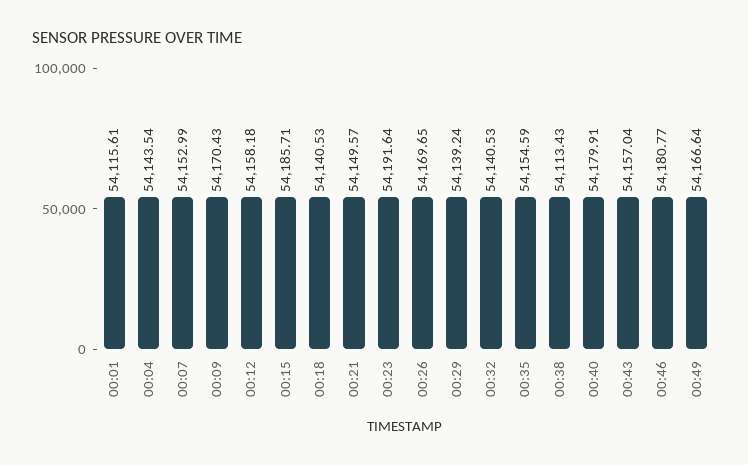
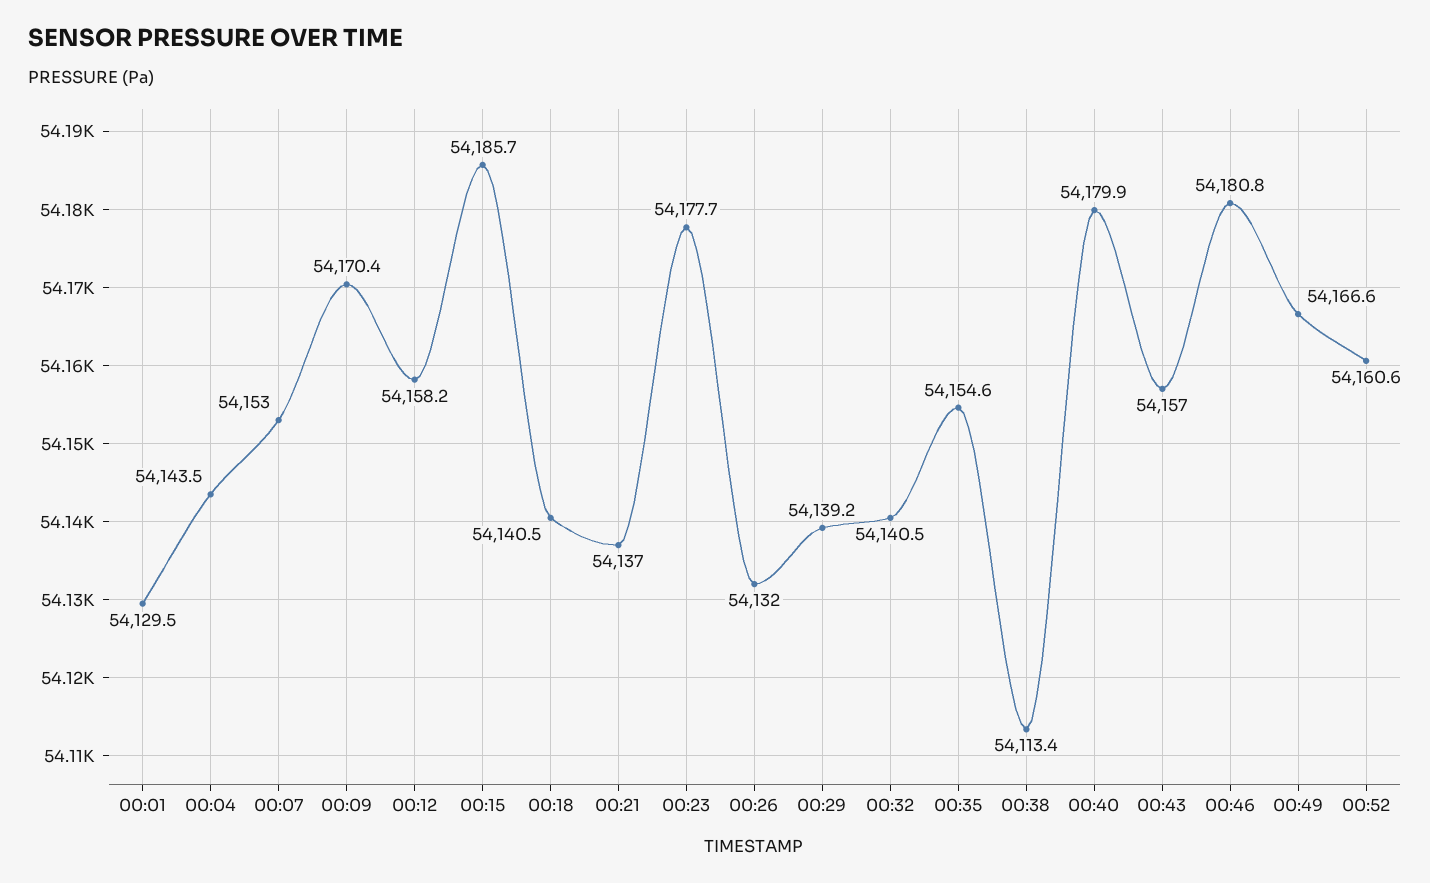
  {
-   "00:01": 54115.61,
+   "00:01": 54129.5,
    "00:04": 54143.54,
    "00:07": 54152.99,
    "00:09": 54170.43,
    "00:12": 54158.18,
    "00:15": 54185.71,
    "00:18": 54140.53,
-   "00:21": 54149.57,
+   "00:21": 54137,
-   "00:23": 54191.64,
+   "00:23": 54177.7,
-   "00:26": 54169.65,
+   "00:26": 54132,
    "00:29": 54139.24,
    "00:32": 54140.53,
    "00:35": 54154.59,
    "00:38": 54113.43,
    "00:40": 54179.91,
    "00:43": 54157.04,
    "00:46": 54180.77,
-   "00:49": 54166.64
+   "00:49": 54166.64,
+   "00:52": 54160.6
  }

